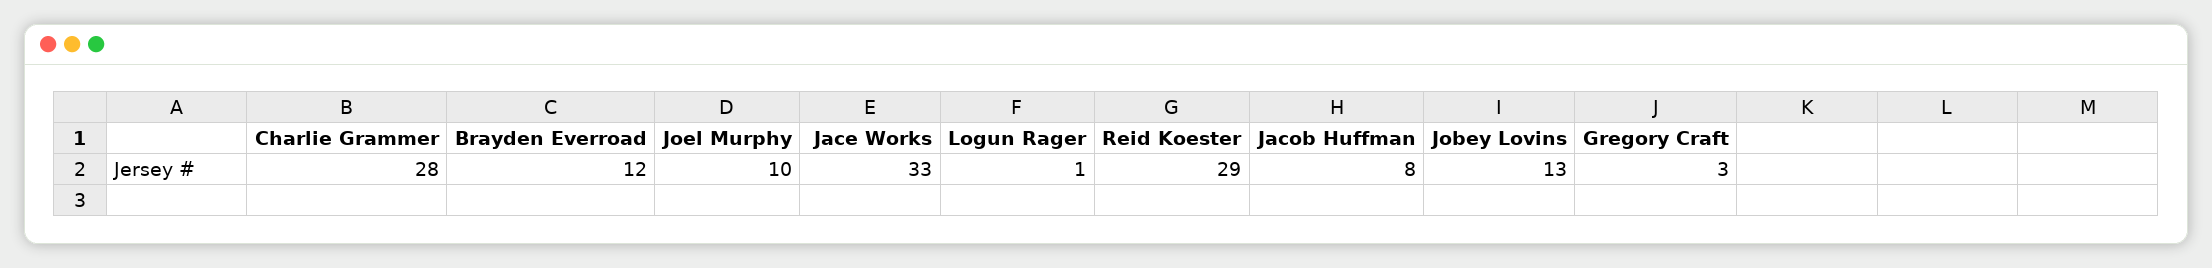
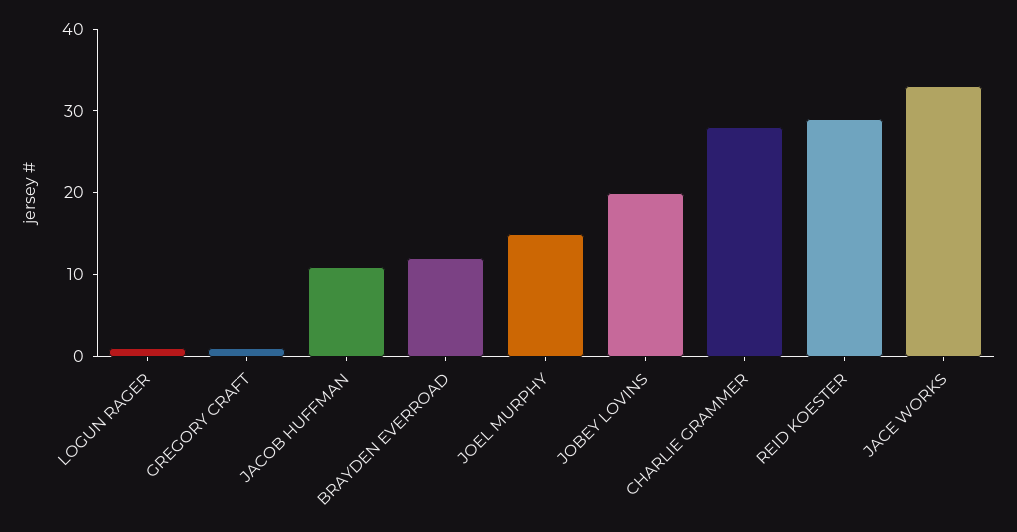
  {
    "Charlie Grammer": 28,
    "Brayden Everroad": 12,
-   "Joel Murphy": 10,
+   "Joel Murphy": 15,
    "Jace Works": 33,
    "Logun Rager": 1,
    "Reid Koester": 29,
-   "Jacob Huffman": 8,
+   "Jacob Huffman": 11,
-   "Jobey Lovins": 13,
+   "Jobey Lovins": 20,
-   "Gregory Craft": 3
+   "Gregory Craft": 1
  }

